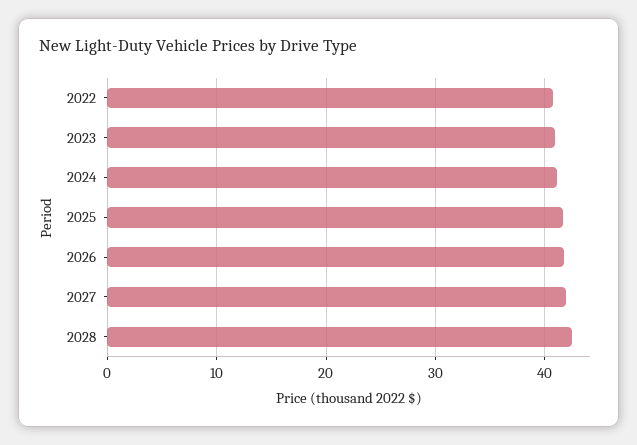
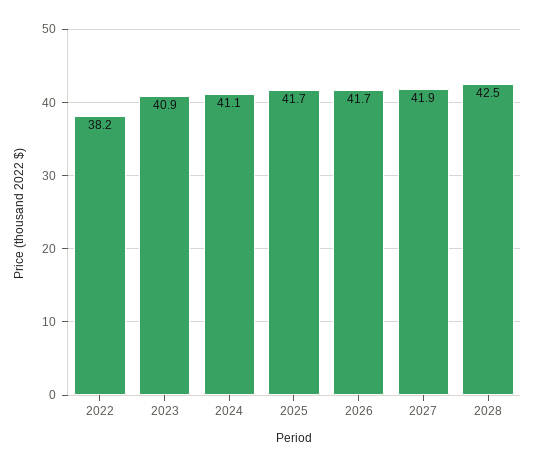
  {
-   "2022": 41,
+   "2022": 38.2,
    "2023": 40.9,
    "2024": 41.1,
    "2025": 41.7,
    "2026": 41.7,
    "2027": 41.9,
    "2028": 42.5
  }

